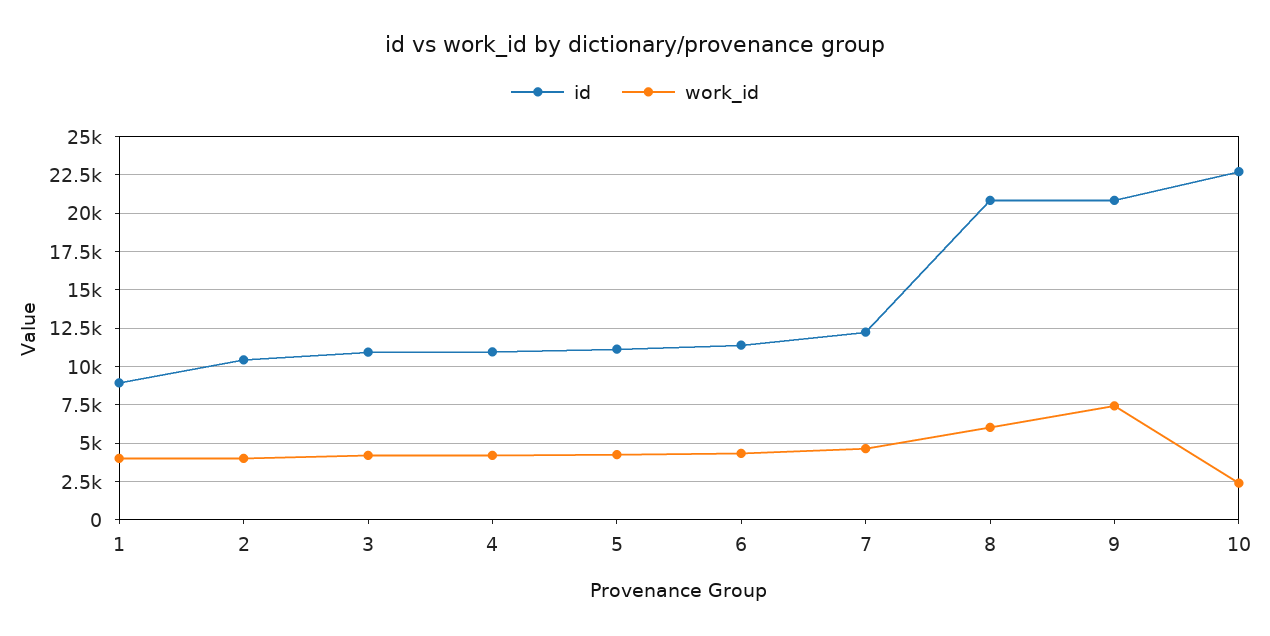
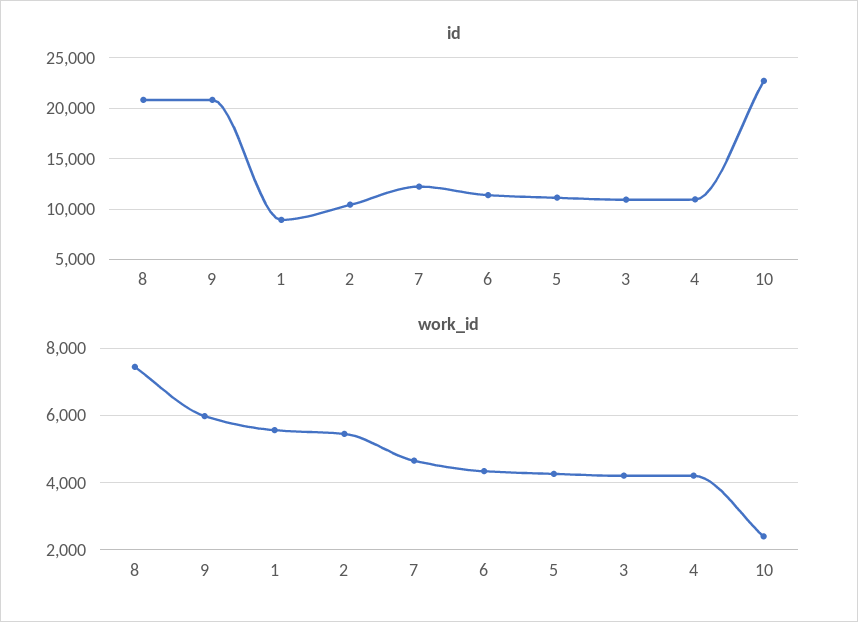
  {
    "id": {
      "1": 9000,
      "2": 10500,
      "3": 11000,
      "4": 11000,
      "5": 11000,
      "6": 11500,
      "7": 12000,
      "8": 21000,
      "9": 21000,
      "10": 22500
    },
    "work_id": {
-     "1": 4000,
+     "1": 5600,
-     "2": 4000,
+     "2": 5400,
      "3": 4200,
      "4": 4200,
      "5": 4200,
      "6": 4400,
      "7": 4600,
-     "8": 6000,
+     "8": 7400,
-     "9": 7500,
+     "9": 6000,
      "10": 2400
    }
  }

